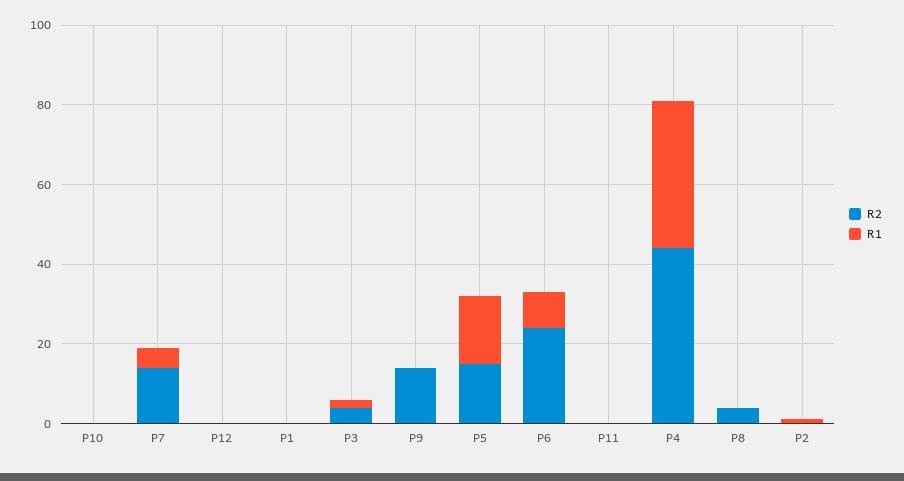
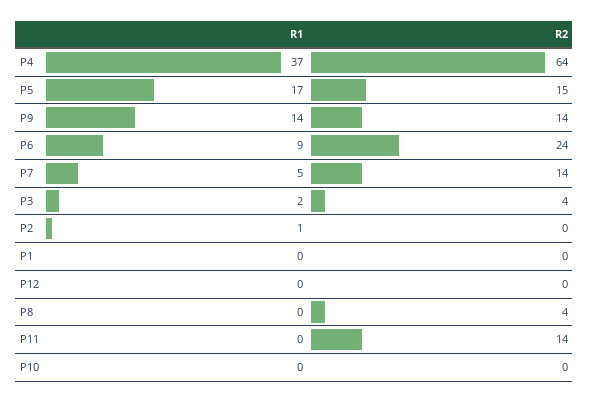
  {
    "R2": {
      "P10": 0,
      "P7": 14,
      "P12": 0,
      "P1": 0,
      "P3": 4,
      "P9": 14,
      "P5": 15,
      "P6": 24,
-     "P11": 0,
+     "P11": 14,
-     "P4": 45,
+     "P4": 64,
      "P8": 4,
      "P2": 0
    },
    "R1": {
      "P10": 0,
      "P7": 5,
      "P12": 0,
      "P1": 0,
      "P3": 2,
-     "P9": 0,
+     "P9": 14,
      "P5": 17,
      "P6": 9,
      "P11": 0,
      "P4": 37,
      "P8": 0,
      "P2": 1
    }
  }

